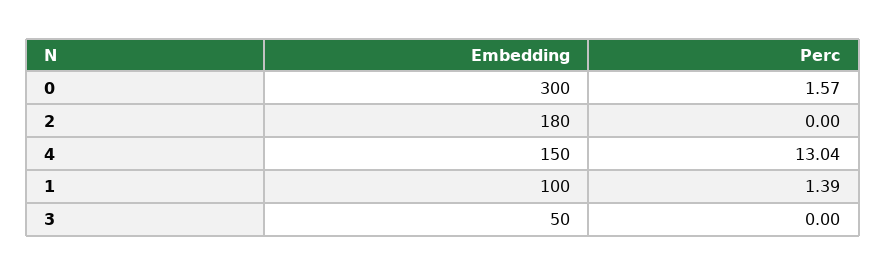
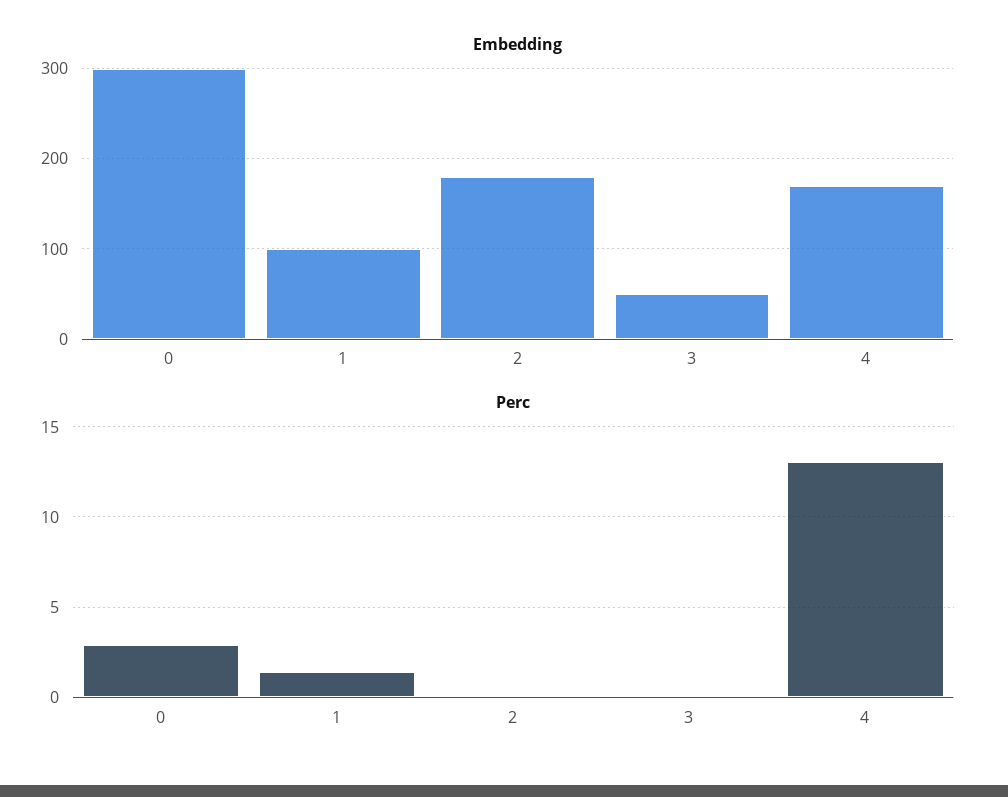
  {
    "Embedding": {
      "0": 300,
      "2": 180,
-     "4": 150,
+     "4": 170,
      "1": 100,
      "3": 50
    },
    "Perc": {
-     "0": 1.57,
+     "0": 3,
      "2": 0,
      "4": 13.04,
      "1": 1.39,
      "3": 0
    }
  }

